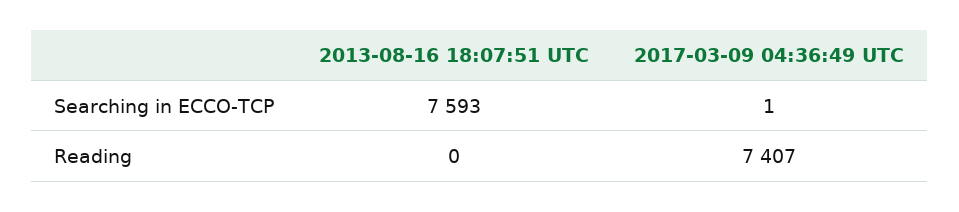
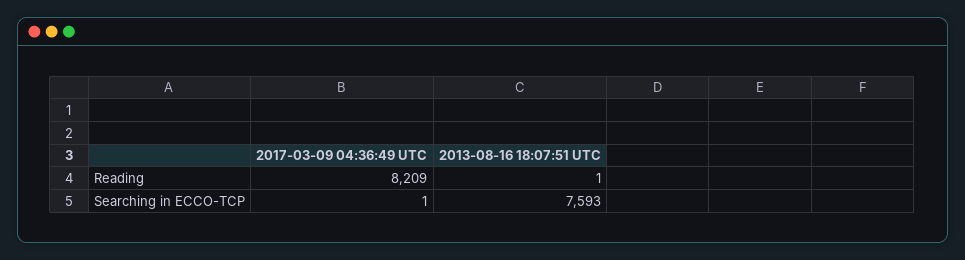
  {
    "2013-08-16 18:07:51 UTC": {
      "Searching in ECCO-TCP": 7593,
-     "Reading": 0
+     "Reading": 1
    },
    "2017-03-09 04:36:49 UTC": {
      "Searching in ECCO-TCP": 1,
-     "Reading": 7407
+     "Reading": 8209
    }
  }

